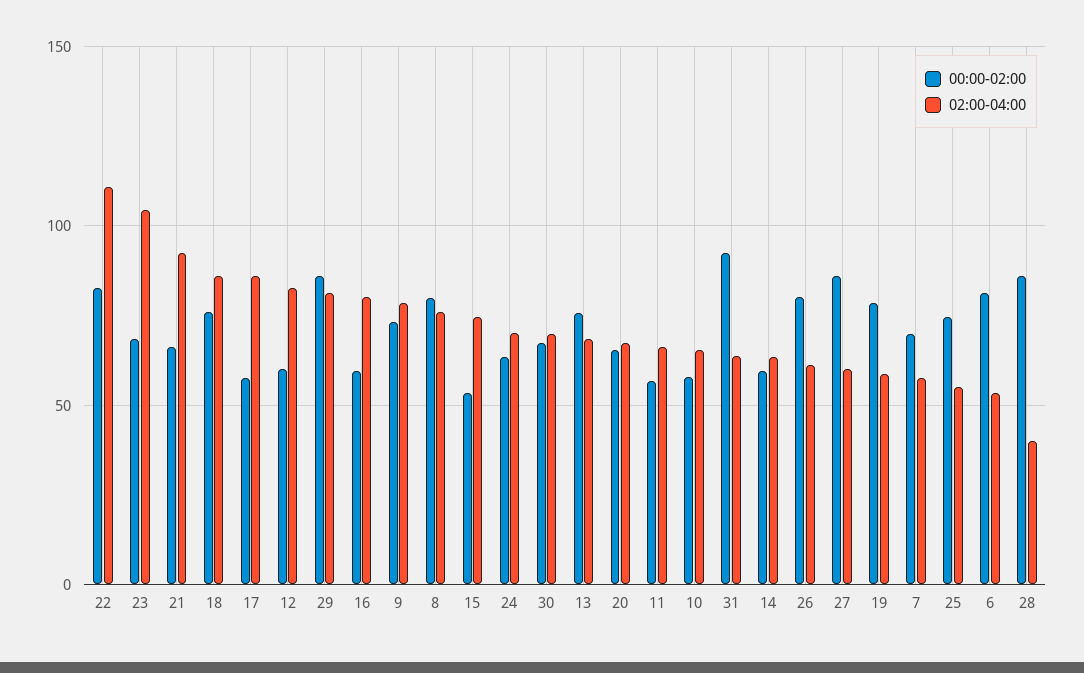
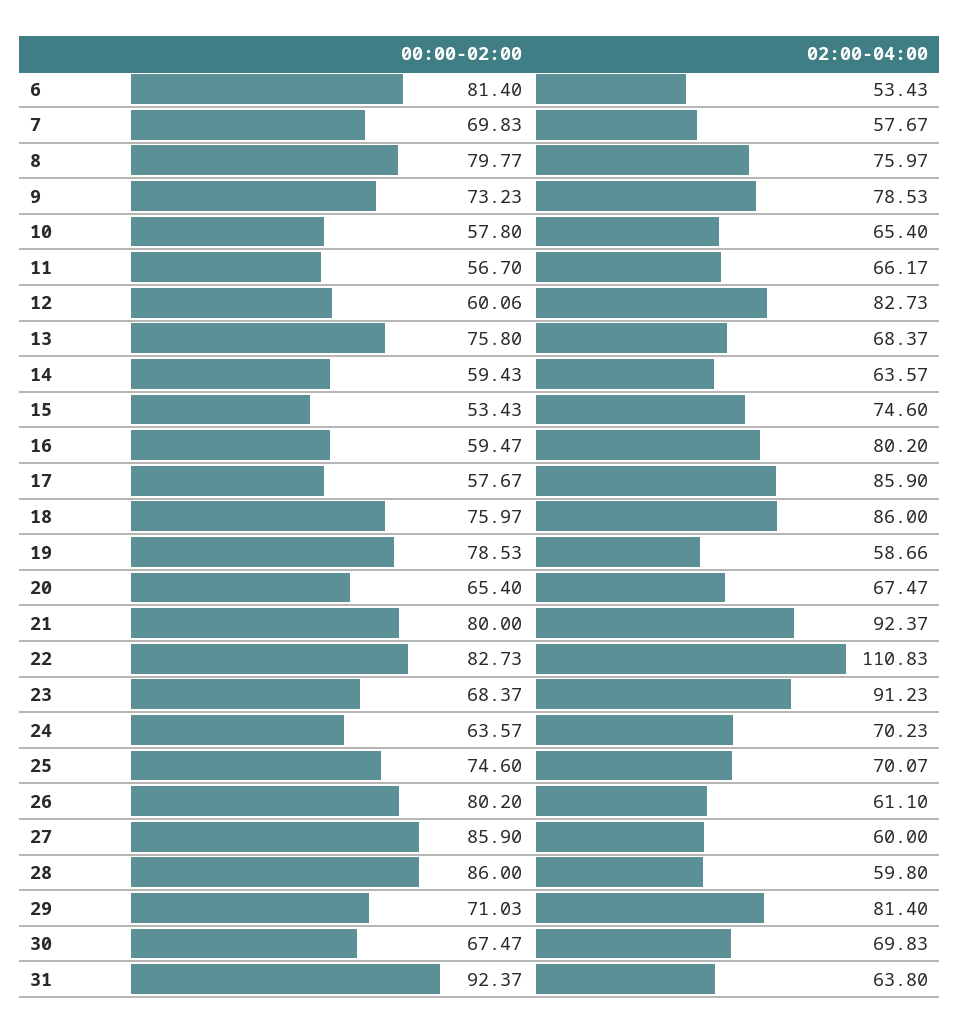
  {
    "00:00-02:00": {
      "22": 82.73,
      "23": 68.37,
-     "21": 65,
+     "21": 80,
      "18": 75.97,
      "17": 57.67,
      "12": 60.06,
-     "29": 85,
+     "29": 71.03,
      "16": 59.47,
      "9": 73.23,
      "8": 79.77,
      "15": 53.43,
      "24": 63.57,
      "30": 67.47,
      "13": 75.8,
      "20": 65.4,
      "11": 56.7,
      "10": 57.8,
      "31": 92.37,
      "14": 59.43,
      "26": 80.2,
      "27": 85.9,
      "19": 78.53,
      "7": 69.83,
      "25": 74.6,
      "6": 81.4,
      "28": 86
    },
    "02:00-04:00": {
      "22": 110.83,
-     "23": 105,
+     "23": 91.23,
      "21": 92.37,
      "18": 86,
      "17": 85.9,
      "12": 82.73,
      "29": 81.4,
      "16": 80.2,
      "9": 78.53,
      "8": 75.97,
      "15": 74.6,
      "24": 70.23,
      "30": 69.83,
      "13": 68.37,
      "20": 67.47,
      "11": 66.17,
      "10": 65.4,
      "31": 63.8,
      "14": 63.57,
      "26": 61.1,
      "27": 60,
      "19": 58.66,
      "7": 57.67,
-     "25": 55,
+     "25": 70.07,
      "6": 53.43,
-     "28": 40
+     "28": 59.8
    }
  }

